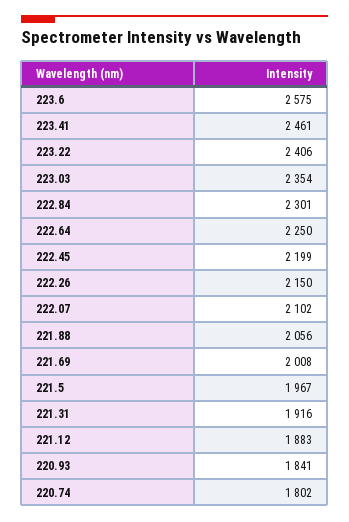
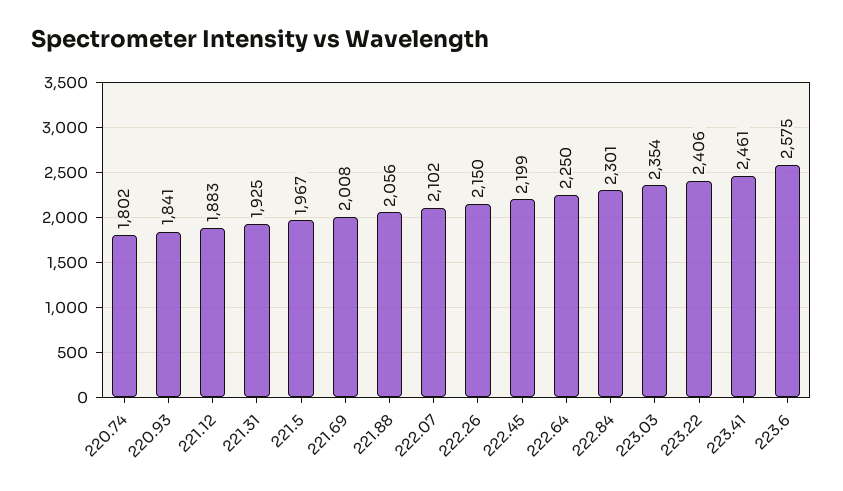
  {
    "223.6": 2575,
    "223.41": 2461,
    "223.22": 2406,
    "223.03": 2354,
    "222.84": 2301,
    "222.64": 2250,
    "222.45": 2199,
    "222.26": 2150,
    "222.07": 2102,
    "221.88": 2056,
    "221.69": 2008,
    "221.5": 1967,
-   "221.31": 1916,
+   "221.31": 1925,
    "221.12": 1883,
    "220.93": 1841,
    "220.74": 1802
  }

